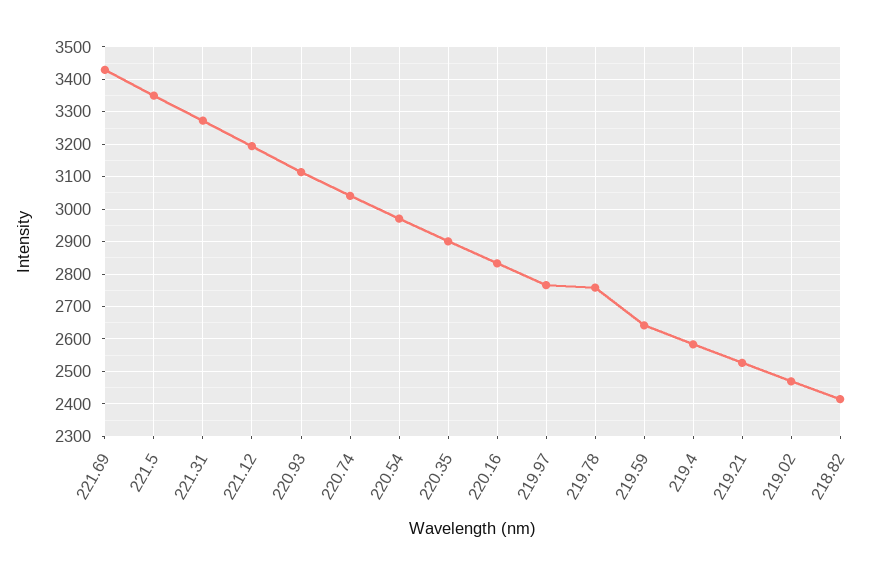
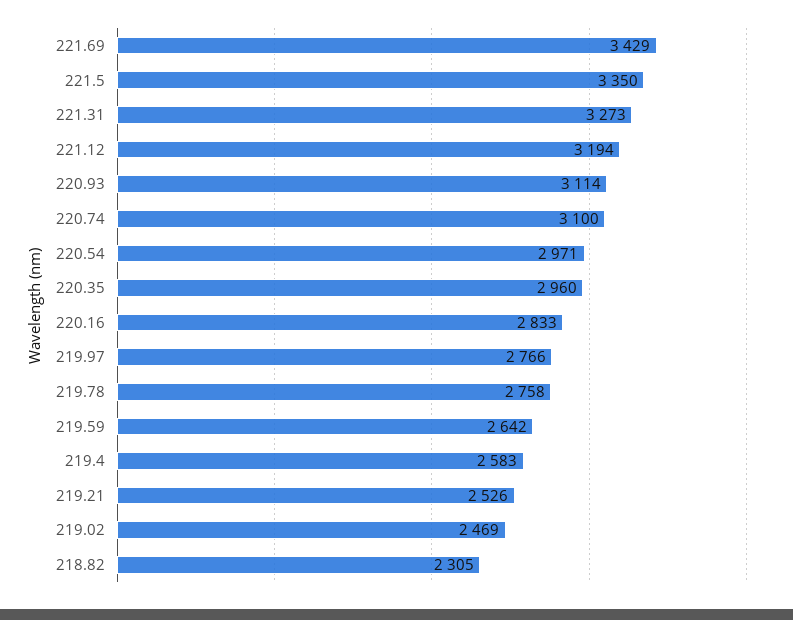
  {
    "221.69": 3429,
    "221.5": 3350,
    "221.31": 3273,
    "221.12": 3194,
    "220.93": 3114,
-   "220.74": 3040,
+   "220.74": 3100,
    "220.54": 2971,
-   "220.35": 2900,
+   "220.35": 2960,
    "220.16": 2833,
    "219.97": 2766,
    "219.78": 2758,
    "219.59": 2642,
    "219.4": 2583,
    "219.21": 2526,
    "219.02": 2469,
-   "218.82": 2420
+   "218.82": 2305
  }

